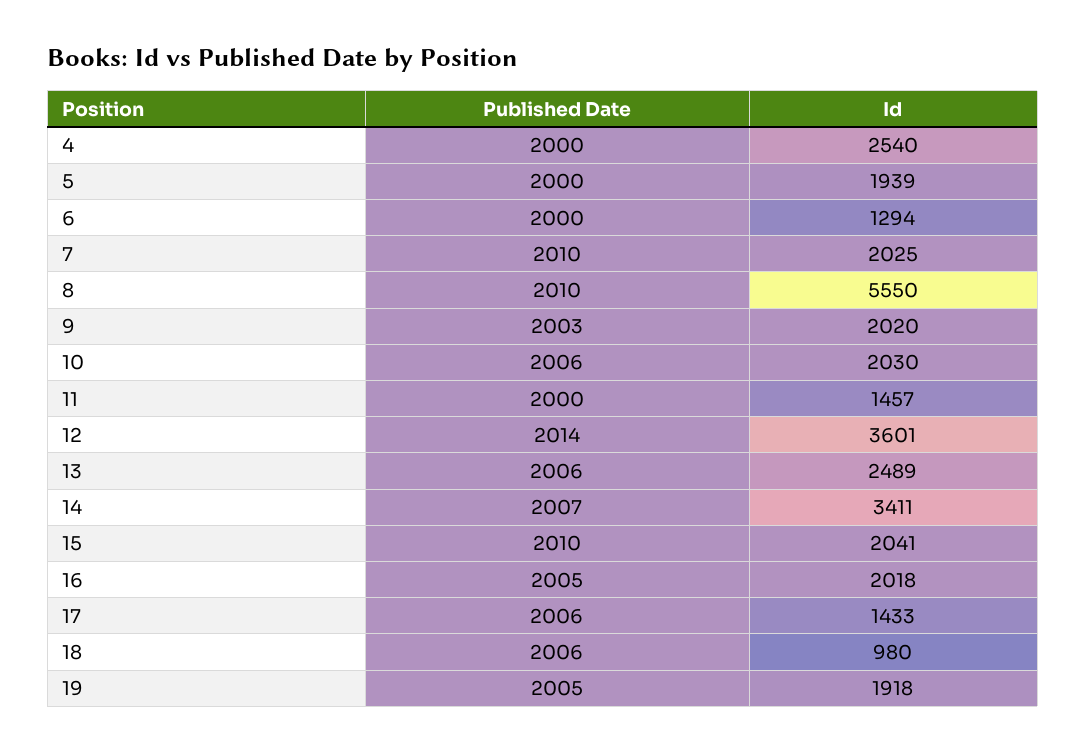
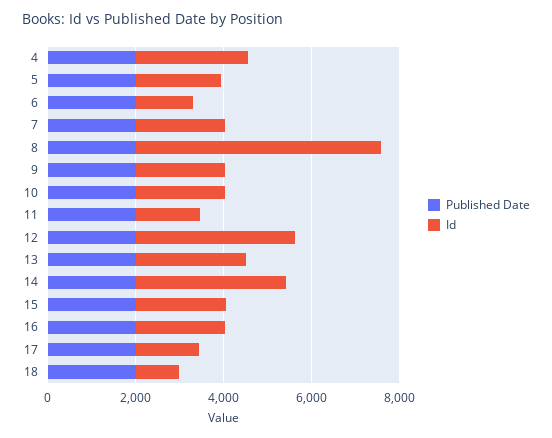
  {
    "Published Date": {
      "4": 2000,
      "5": 2000,
      "6": 2000,
      "7": 2010,
      "8": 2010,
      "9": 2003,
      "10": 2006,
      "11": 2000,
      "12": 2014,
      "13": 2006,
      "14": 2007,
      "15": 2010,
      "16": 2005,
      "17": 2006,
-     "18": 2006,
+     "18": 2006
-     "19": 2005
    },
    "Id": {
      "4": 2540,
      "5": 1939,
      "6": 1294,
      "7": 2025,
      "8": 5550,
      "9": 2020,
      "10": 2030,
      "11": 1457,
      "12": 3601,
      "13": 2489,
      "14": 3411,
      "15": 2041,
      "16": 2018,
      "17": 1433,
-     "18": 980,
+     "18": 980
-     "19": 1918
    }
  }

